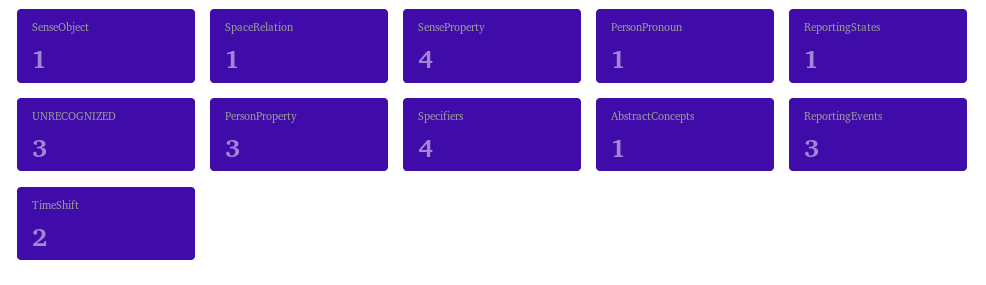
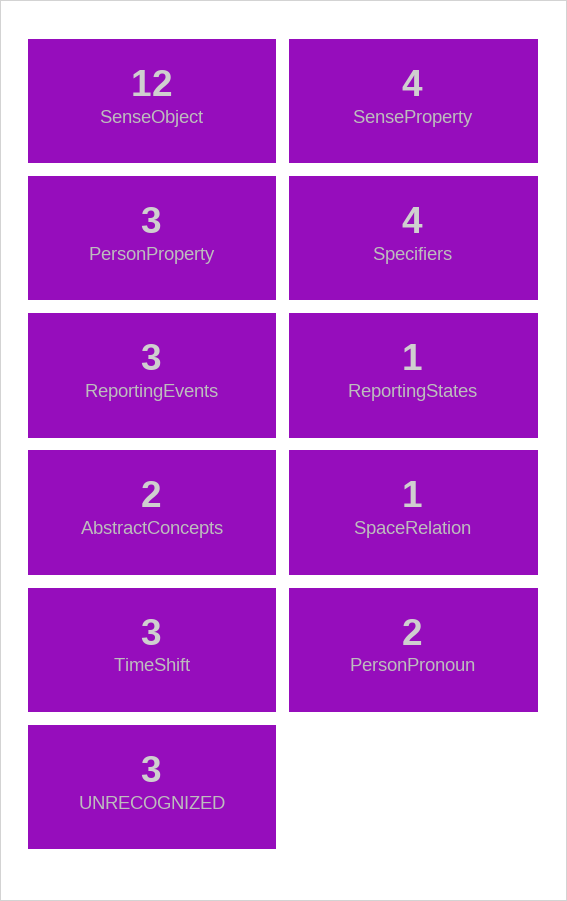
  {
-   "SenseObject": 1,
+   "SenseObject": 12,
    "SpaceRelation": 1,
    "SenseProperty": 4,
-   "PersonPronoun": 1,
+   "PersonPronoun": 2,
    "ReportingStates": 1,
    "UNRECOGNIZED": 3,
    "PersonProperty": 3,
    "Specifiers": 4,
-   "AbstractConcepts": 1,
+   "AbstractConcepts": 2,
    "ReportingEvents": 3,
-   "TimeShift": 2
+   "TimeShift": 3
  }

